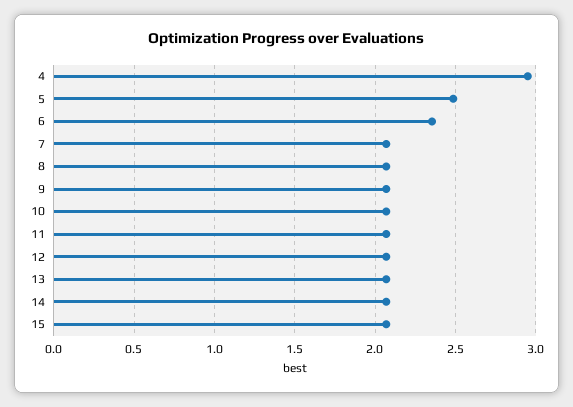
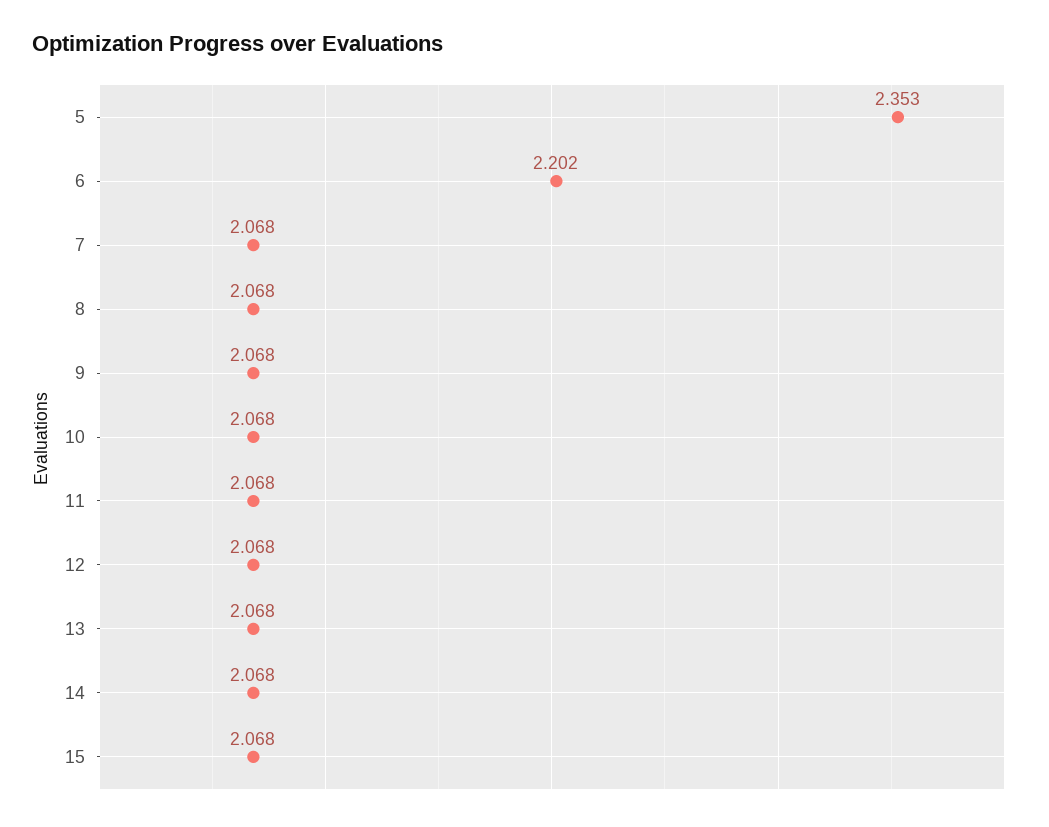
  {
-   "4": 2.95,
-   "5": 2.5,
+   "5": 2.353,
-   "6": 2.35,
+   "6": 2.202,
    "7": 2.068,
    "8": 2.068,
    "9": 2.068,
    "10": 2.068,
    "11": 2.068,
    "12": 2.068,
    "13": 2.068,
    "14": 2.068,
    "15": 2.068
  }

